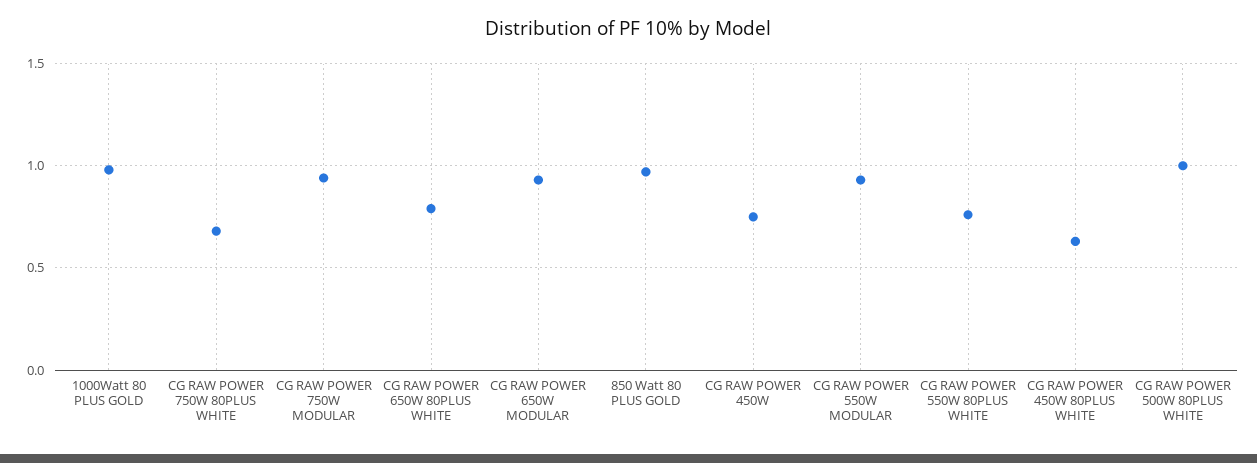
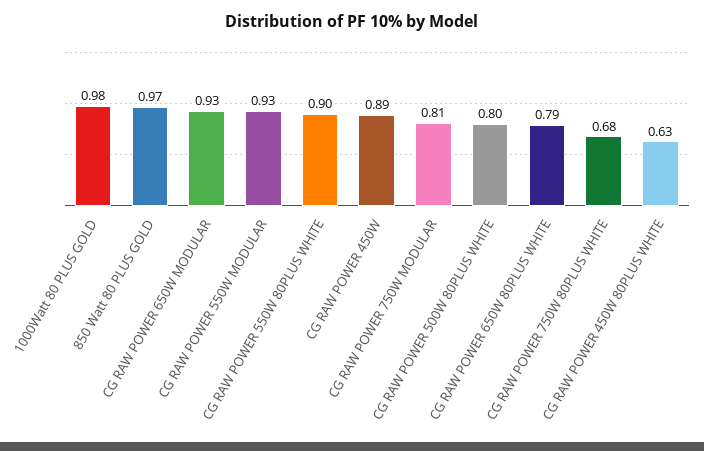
  {
    "1000Watt 80 PLUS GOLD": 0.98,
    "CG RAW POWER 750W 80PLUS WHITE": 0.68,
-   "CG RAW POWER 750W MODULAR": 0.95,
+   "CG RAW POWER 750W MODULAR": 0.81,
    "CG RAW POWER 650W 80PLUS WHITE": 0.79,
    "CG RAW POWER 650W MODULAR": 0.93,
    "850 Watt 80 PLUS GOLD": 0.97,
-   "CG RAW POWER 450W": 0.75,
+   "CG RAW POWER 450W": 0.89,
    "CG RAW POWER 550W MODULAR": 0.93,
-   "CG RAW POWER 550W 80PLUS WHITE": 0.75,
+   "CG RAW POWER 550W 80PLUS WHITE": 0.9,
    "CG RAW POWER 450W 80PLUS WHITE": 0.63,
-   "CG RAW POWER 500W 80PLUS WHITE": 1
+   "CG RAW POWER 500W 80PLUS WHITE": 0.8
  }

